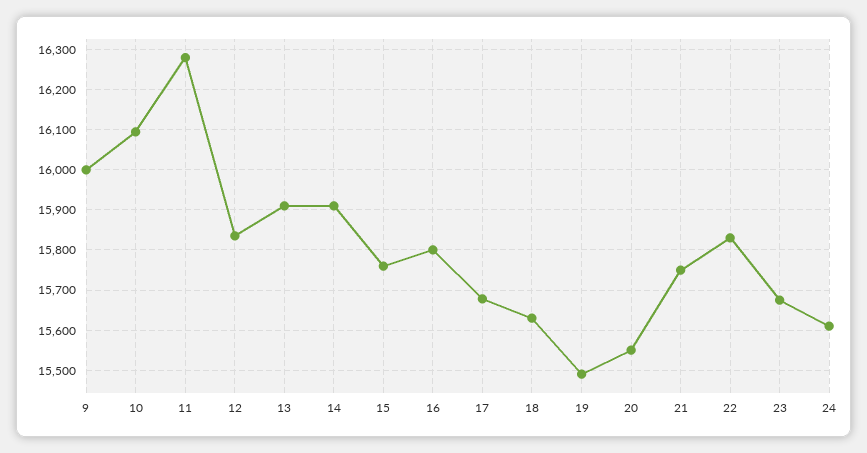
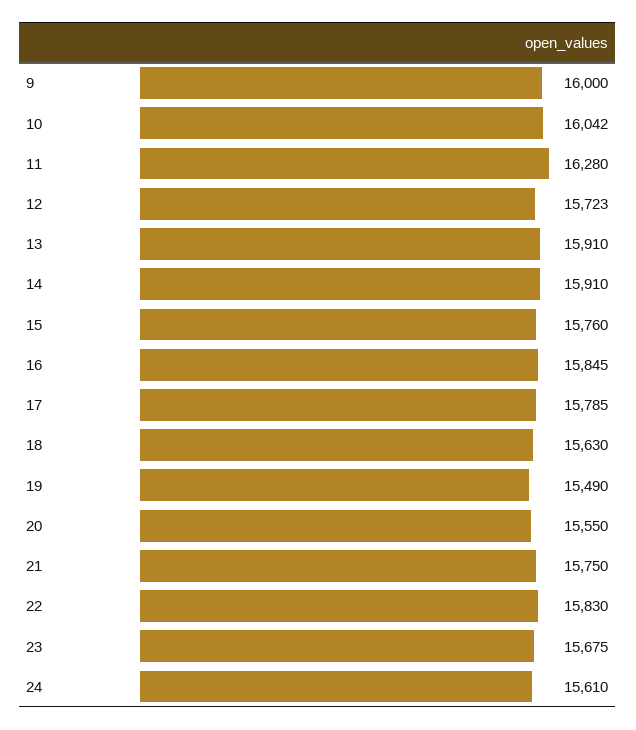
  {
    "9": 16000,
-   "10": 16100,
+   "10": 16042,
    "11": 16280,
-   "12": 15840,
+   "12": 15723,
    "13": 15910,
    "14": 15910,
    "15": 15760,
-   "16": 15800,
+   "16": 15845,
-   "17": 15680,
+   "17": 15785,
    "18": 15630,
    "19": 15490,
    "20": 15550,
    "21": 15750,
    "22": 15830,
    "23": 15675,
    "24": 15610
  }

